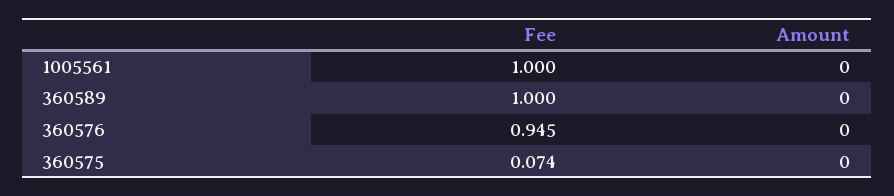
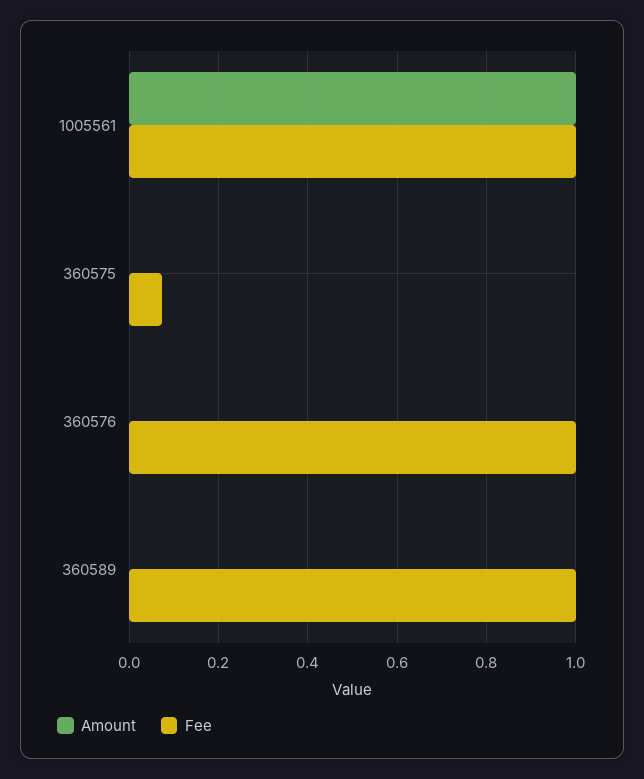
  {
    "Fee": {
      "1005561": 1,
      "360589": 1,
-     "360576": 0.945,
+     "360576": 1,
      "360575": 0.074
    },
    "Amount": {
-     "1005561": 0,
+     "1005561": 1,
      "360589": 0,
      "360576": 0,
      "360575": 0
    }
  }

